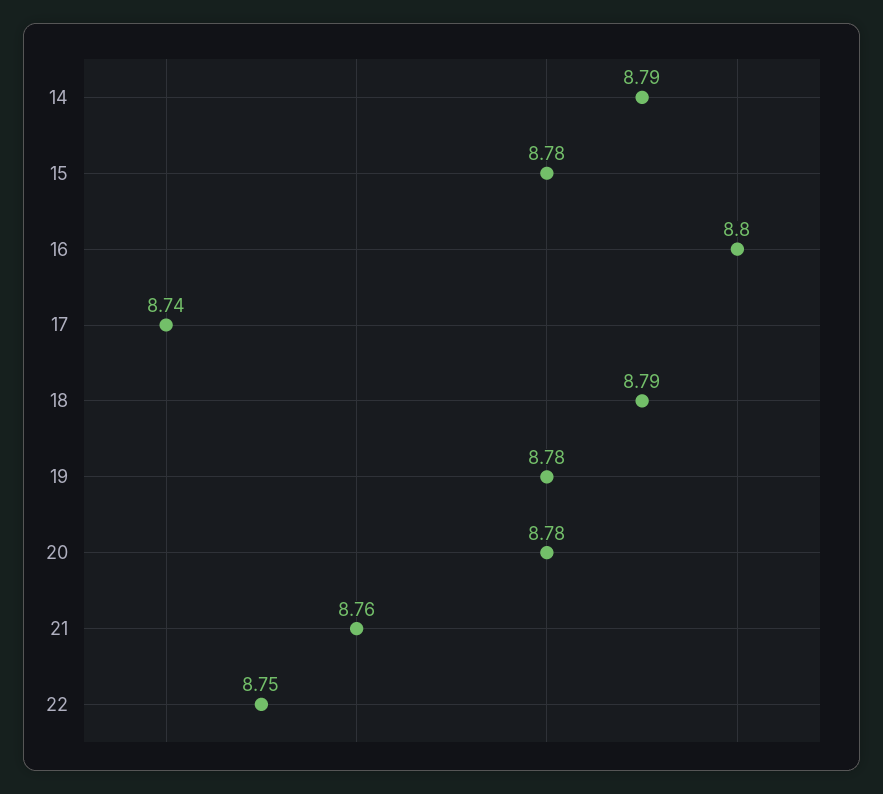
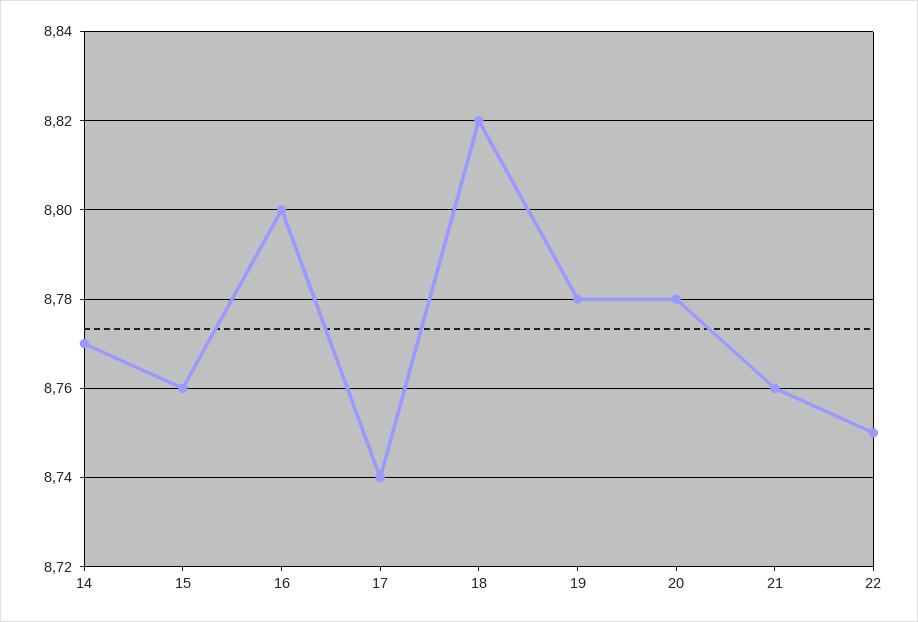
  {
-   "14": 8.79,
+   "14": 8.77,
-   "15": 8.78,
+   "15": 8.76,
    "16": 8.8,
    "17": 8.74,
-   "18": 8.79,
+   "18": 8.82,
    "19": 8.78,
    "20": 8.78,
    "21": 8.76,
    "22": 8.75
  }

